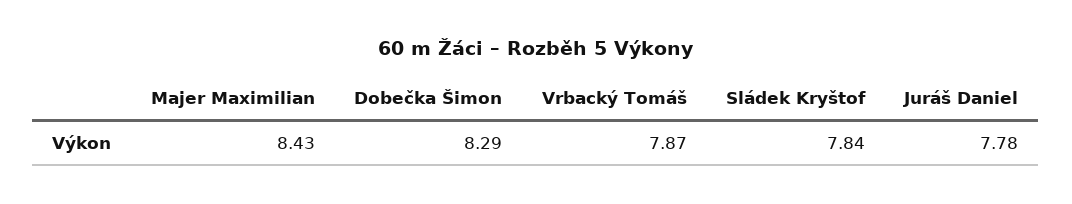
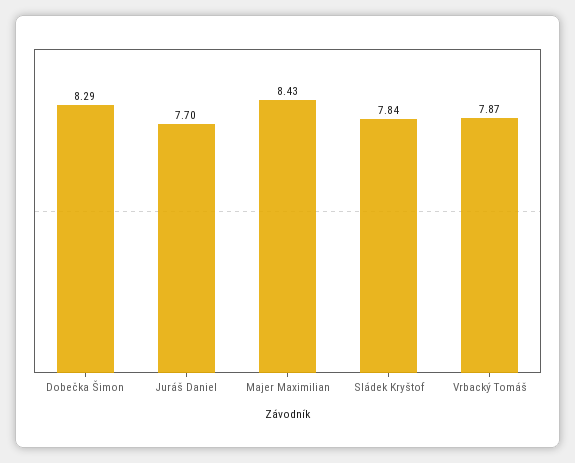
  {
    "Majer Maximilian": 8.43,
    "Dobečka Šimon": 8.29,
    "Vrbacký Tomáš": 7.87,
    "Sládek Kryštof": 7.84,
-   "Juráš Daniel": 7.78
+   "Juráš Daniel": 7.7
  }

